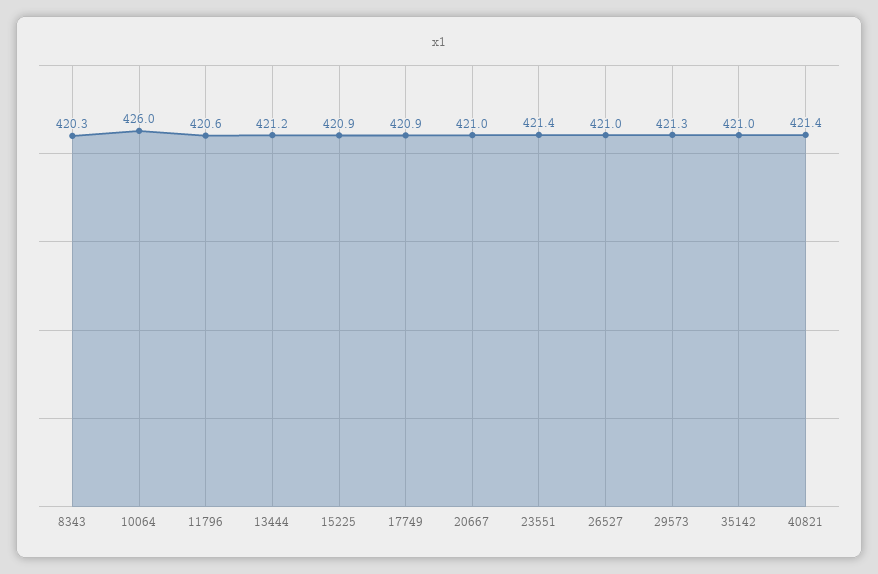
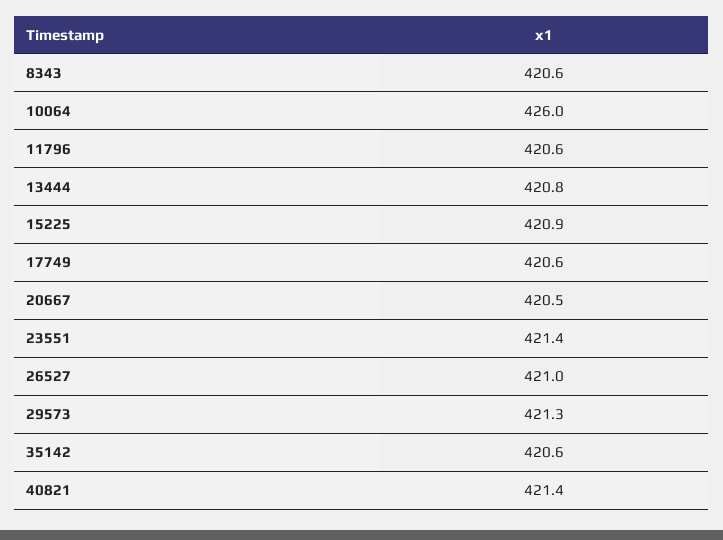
  {
-   "8343": 420.3,
+   "8343": 420.6,
    "10064": 426,
    "11796": 420.6,
-   "13444": 421.2,
+   "13444": 420.8,
    "15225": 420.9,
-   "17749": 420.9,
+   "17749": 420.6,
-   "20667": 421,
+   "20667": 420.5,
    "23551": 421.4,
    "26527": 421,
    "29573": 421.3,
-   "35142": 421,
+   "35142": 420.6,
    "40821": 421.4
  }

